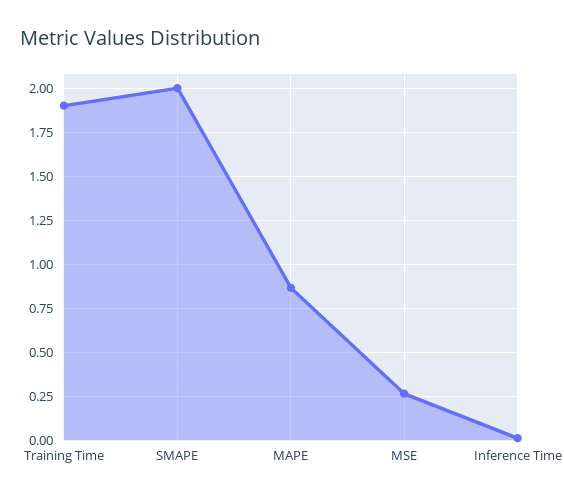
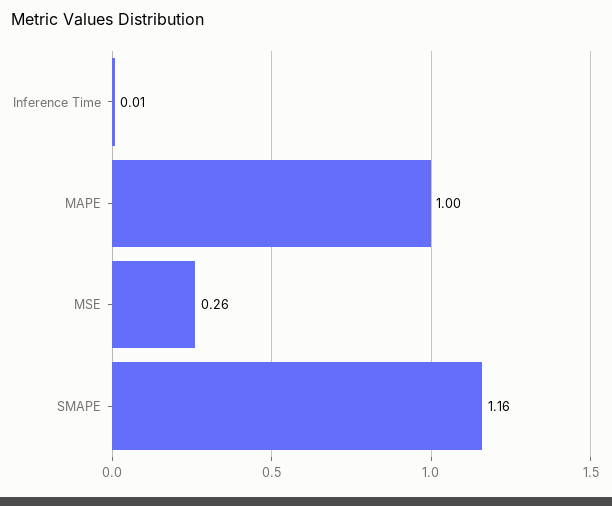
  {
-   "Training Time": 1.9,
-   "SMAPE": 2,
+   "SMAPE": 1.16,
-   "MAPE": 0.85,
+   "MAPE": 1,
    "MSE": 0.26,
    "Inference Time": 0.01
  }

